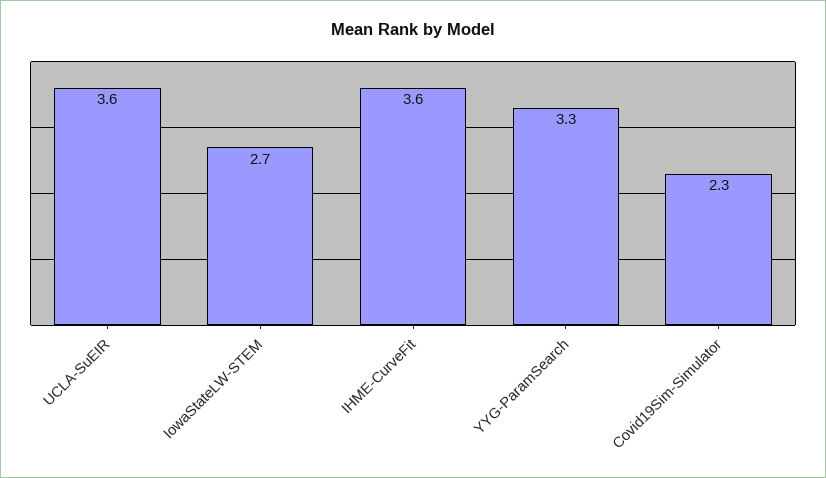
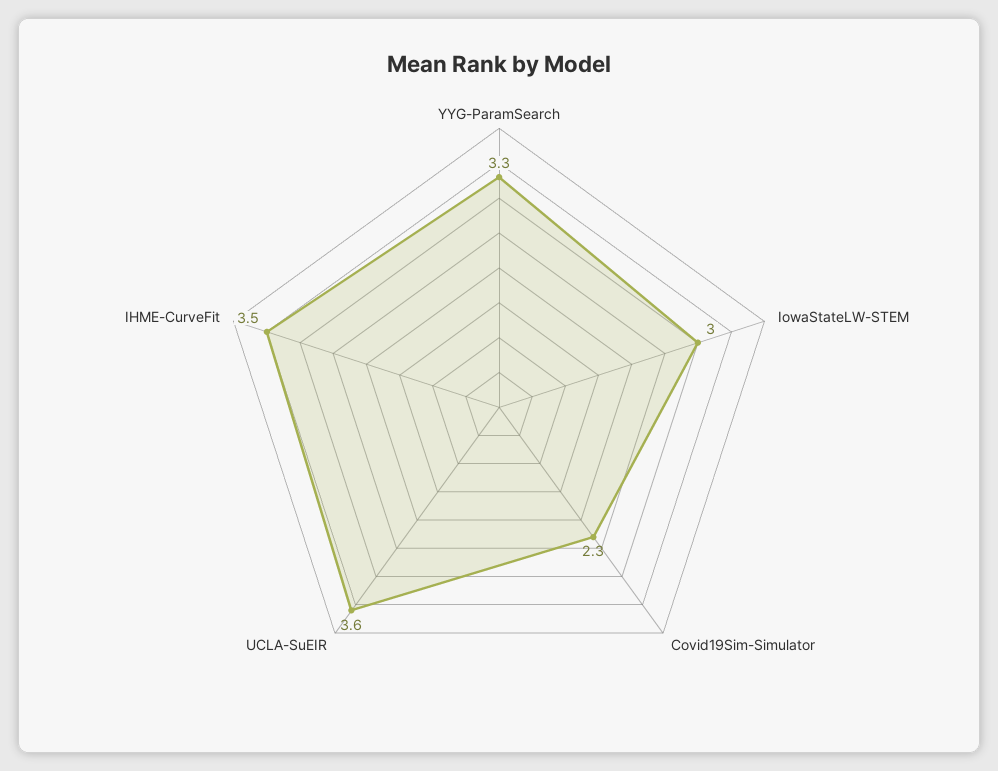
  {
    "UCLA-SuEIR": 3.6,
-   "IowaStateLW-STEM": 2.7,
+   "IowaStateLW-STEM": 3,
-   "IHME-CurveFit": 3.6,
+   "IHME-CurveFit": 3.5,
    "YYG-ParamSearch": 3.3,
    "Covid19Sim-Simulator": 2.3
  }

